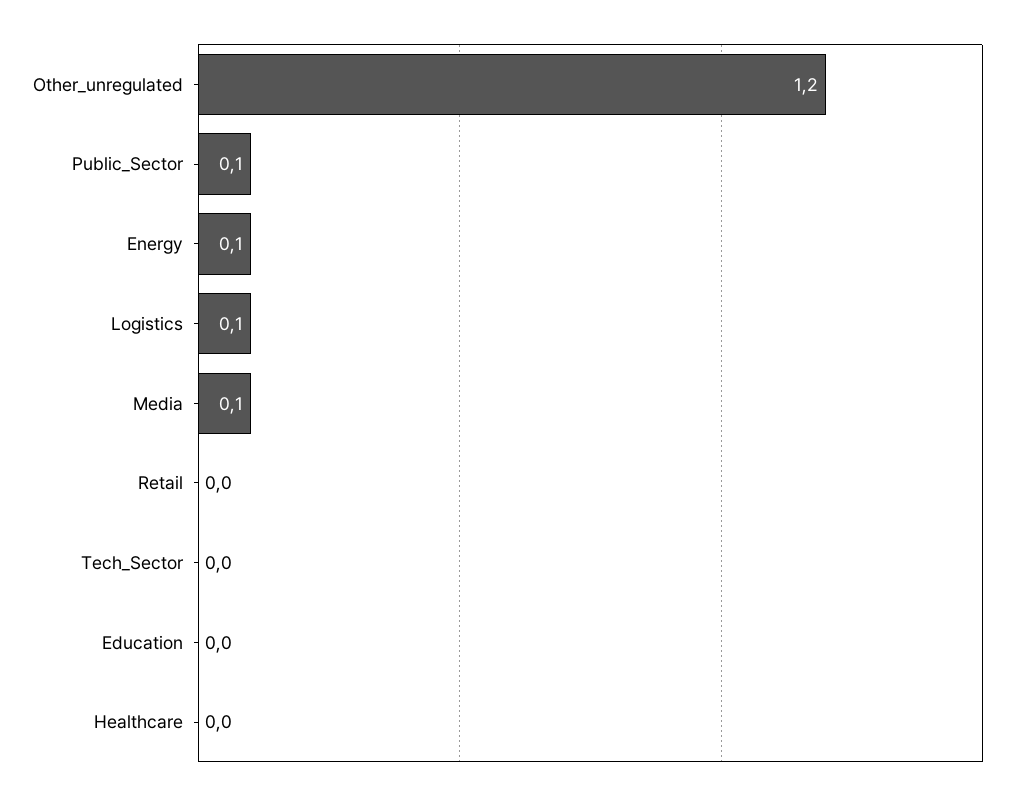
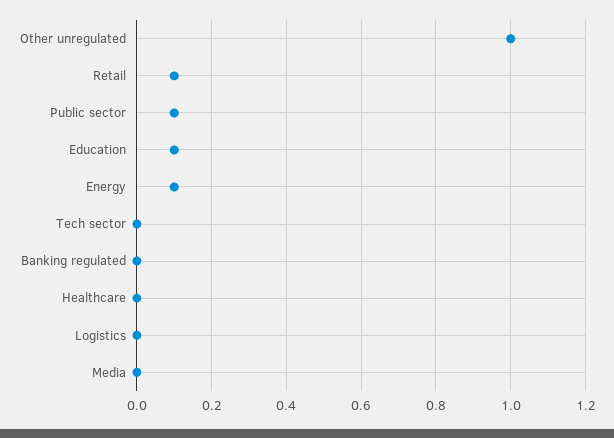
  {
-   "Other_unregulated": 1.2,
+   "Other_unregulated": 1,
    "Public_Sector": 0.1,
    "Energy": 0.1,
-   "Logistics": 0.1,
+   "Logistics": 0,
-   "Media": 0.1,
+   "Media": 0,
-   "Retail": 0,
+   "Retail": 0.1,
    "Tech_Sector": 0,
-   "Education": 0,
+   "Education": 0.1,
-   "Healthcare": 0
+   "Healthcare": 0,
+   "Banking regulated": 0
  }

